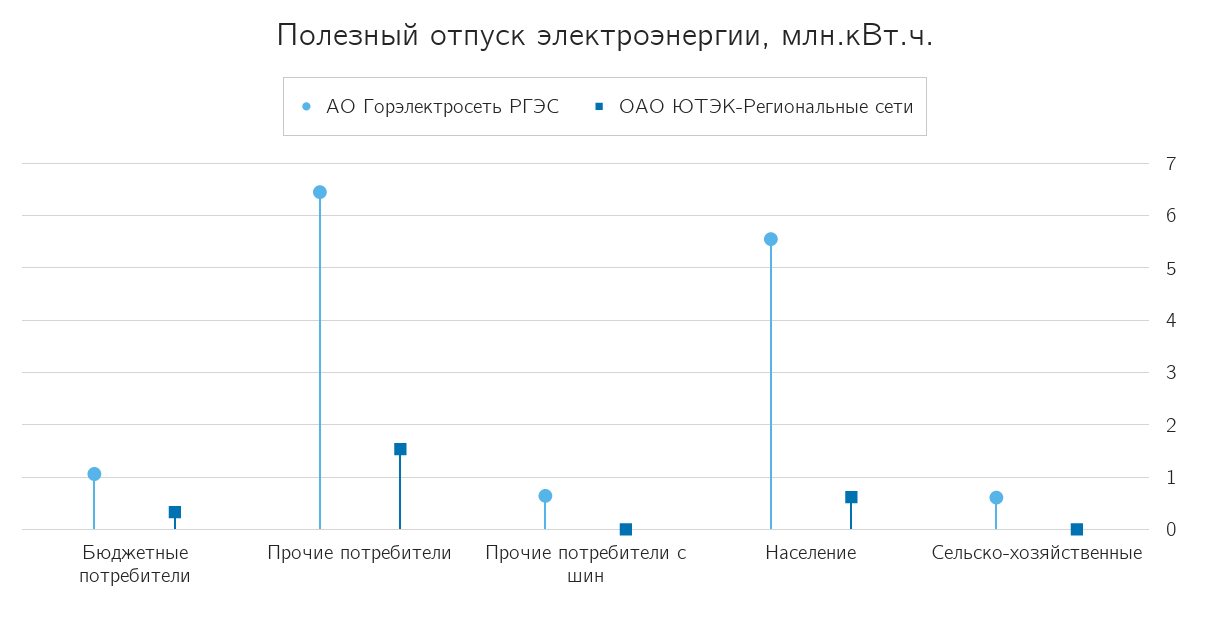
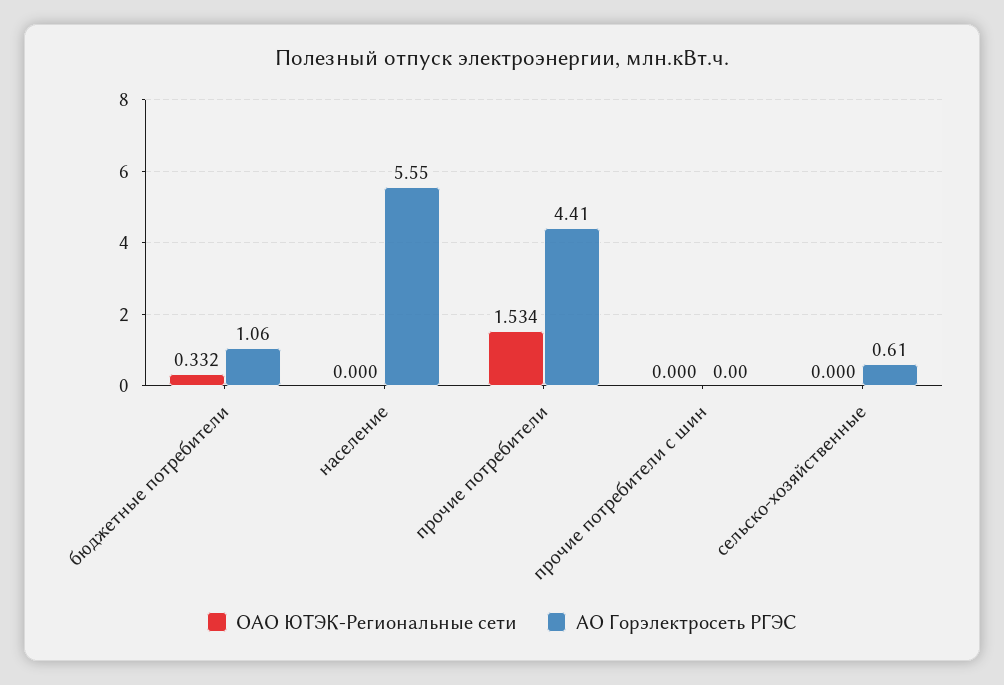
  {
    "АО Горэлектросеть РГЭС": {
      "Бюджетные потребители": 1.06,
-     "Прочие потребители": 6.4,
+     "Прочие потребители": 4.41,
-     "Прочие потребители с шин": 0.6,
+     "Прочие потребители с шин": 0,
      "Население": 5.55,
      "Сельско-хозяйственные": 0.61
    },
    "ОАО ЮТЭК-Региональные сети": {
      "Бюджетные потребители": 0.332,
      "Прочие потребители": 1.534,
      "Прочие потребители с шин": 0,
-     "Население": 0.6,
+     "Население": 0,
      "Сельско-хозяйственные": 0
    }
  }

